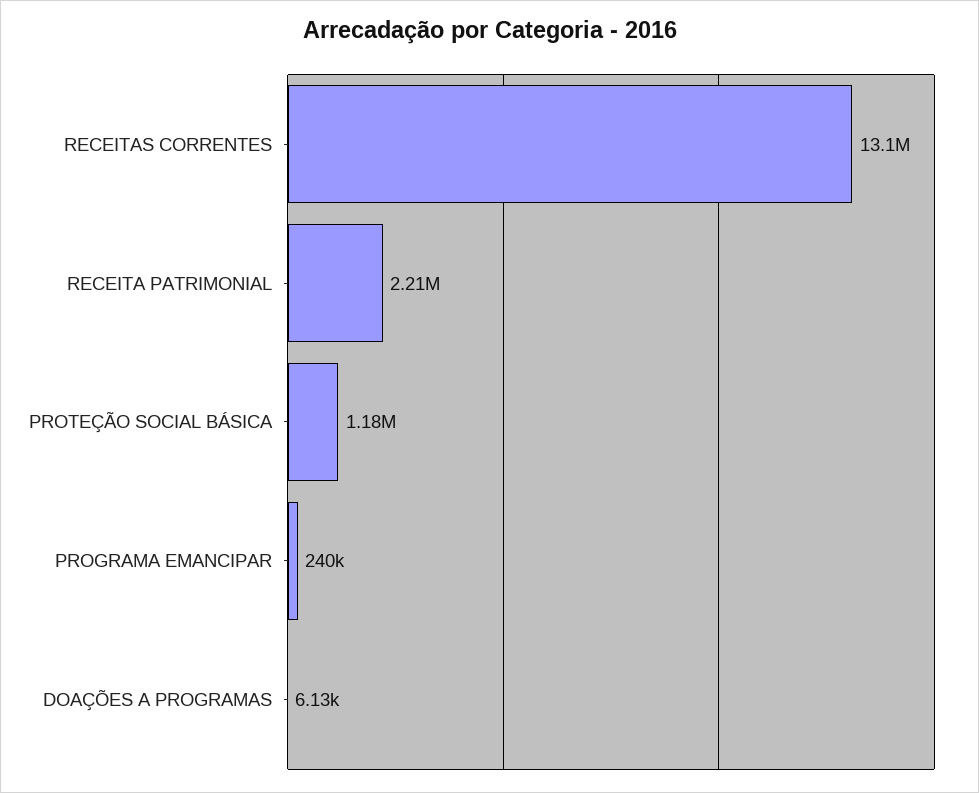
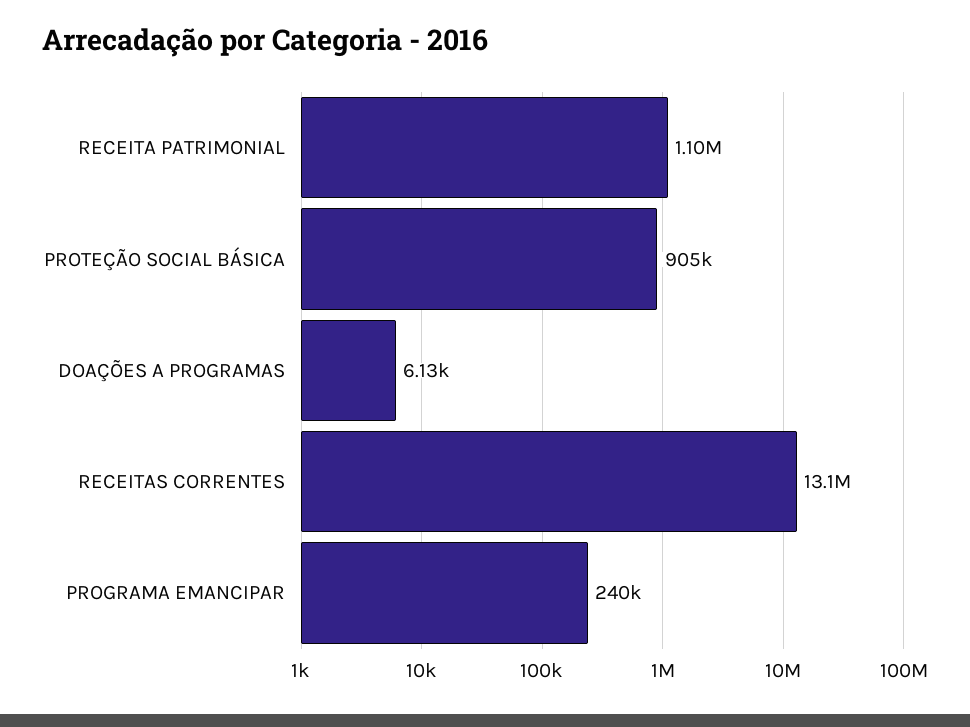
  {
    "RECEITAS CORRENTES": 13100000,
-   "RECEITA PATRIMONIAL": 2210000,
+   "RECEITA PATRIMONIAL": 1100000,
-   "PROTEÇÃO SOCIAL BÁSICA": 1180000,
+   "PROTEÇÃO SOCIAL BÁSICA": 905000,
    "PROGRAMA EMANCIPAR": 240000,
    "DOAÇÕES A PROGRAMAS": 6130
  }

